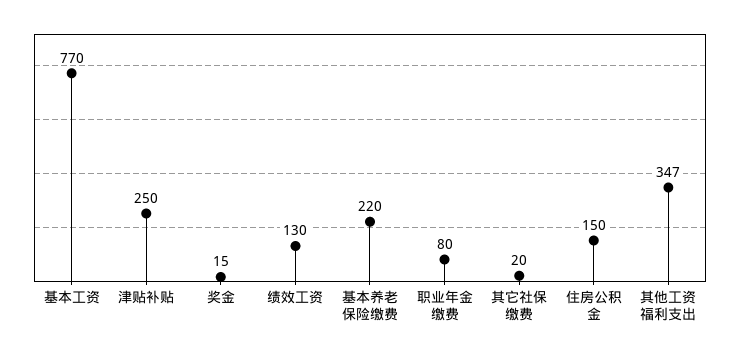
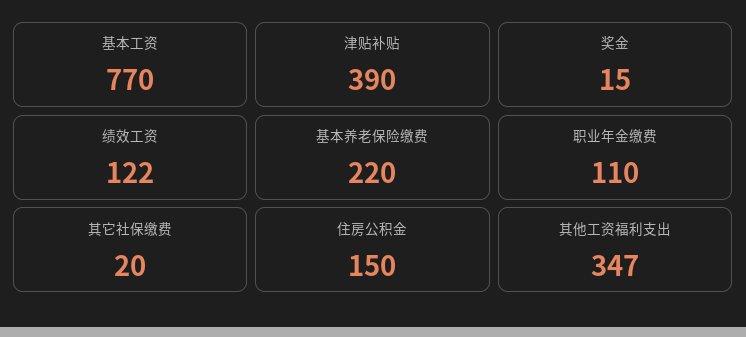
  {
    "基本工资": 770,
-   "津贴补贴": 250,
+   "津贴补贴": 390,
    "奖金": 15,
-   "绩效工资": 130,
+   "绩效工资": 122,
    "基本养老保险缴费": 220,
-   "职业年金缴费": 80,
+   "职业年金缴费": 110,
    "其它社保缴费": 20,
    "住房公积金": 150,
    "其他工资福利支出": 347
  }

